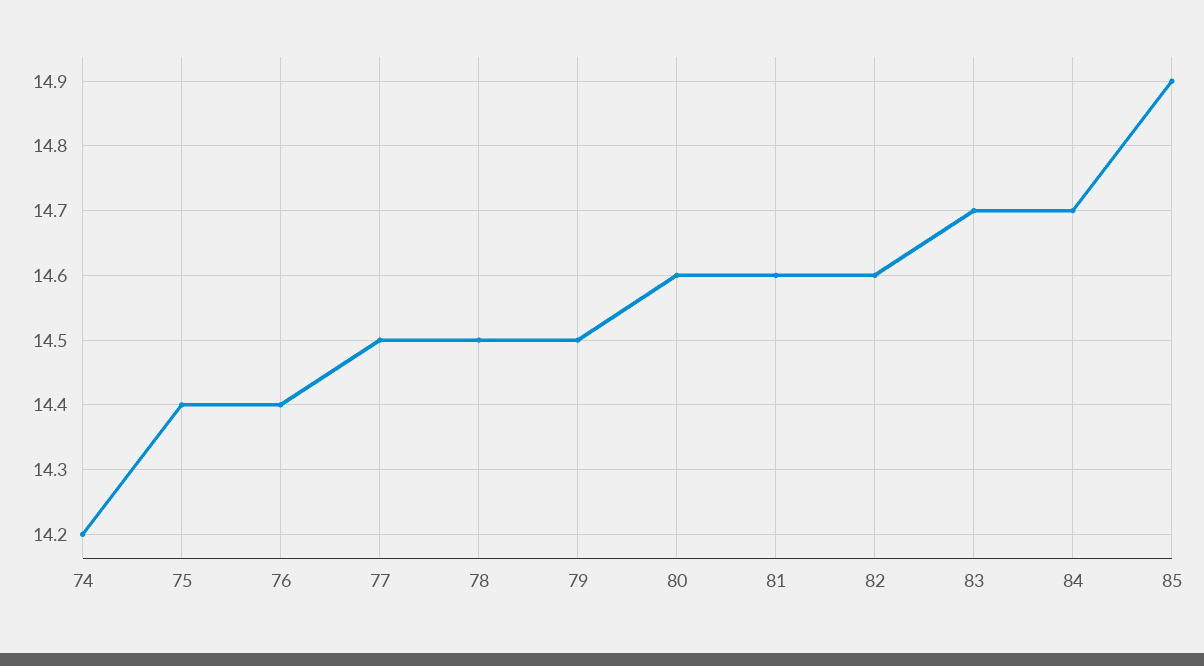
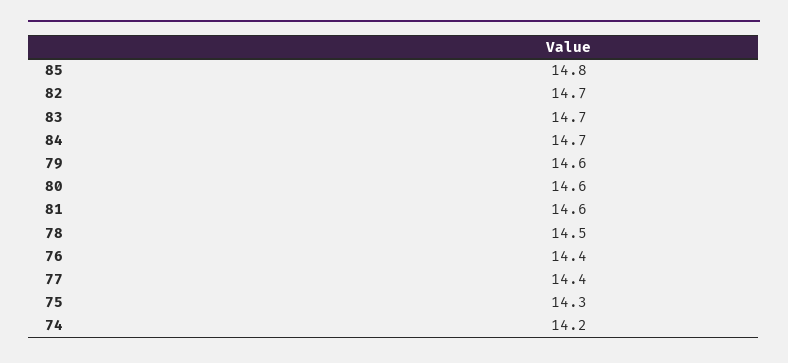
  {
    "74": 14.2,
-   "75": 14.4,
+   "75": 14.3,
    "76": 14.4,
-   "77": 14.5,
+   "77": 14.4,
    "78": 14.5,
-   "79": 14.5,
+   "79": 14.6,
    "80": 14.6,
    "81": 14.6,
-   "82": 14.6,
+   "82": 14.7,
    "83": 14.7,
    "84": 14.7,
-   "85": 14.9
+   "85": 14.8
  }

